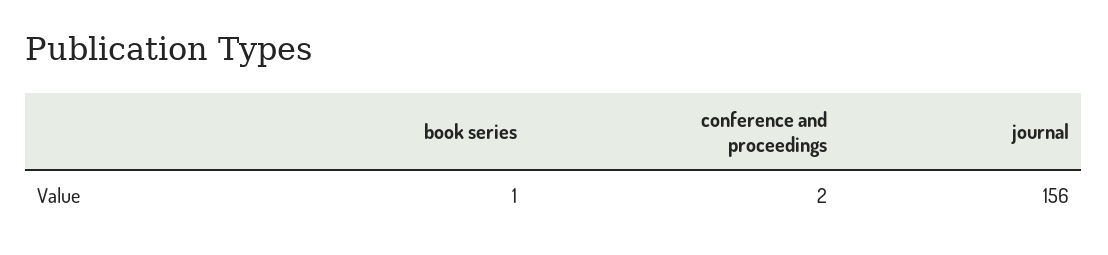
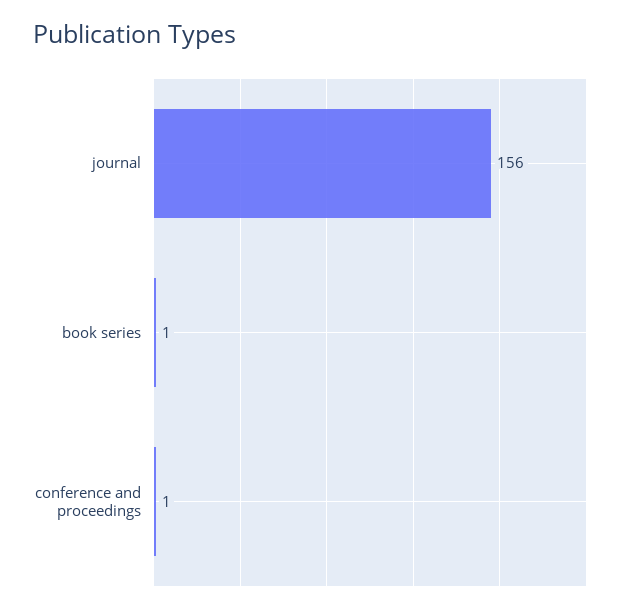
  {
    "book series": 1,
-   "conference and proceedings": 2,
+   "conference and proceedings": 1,
    "journal": 156
  }

